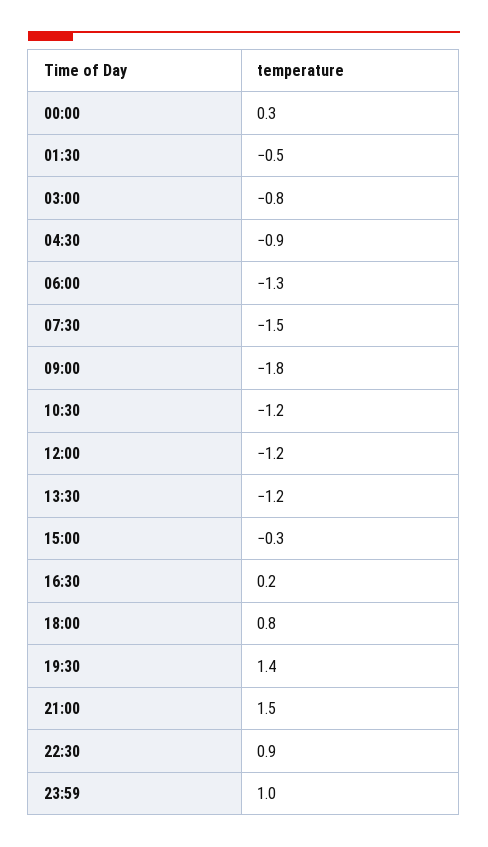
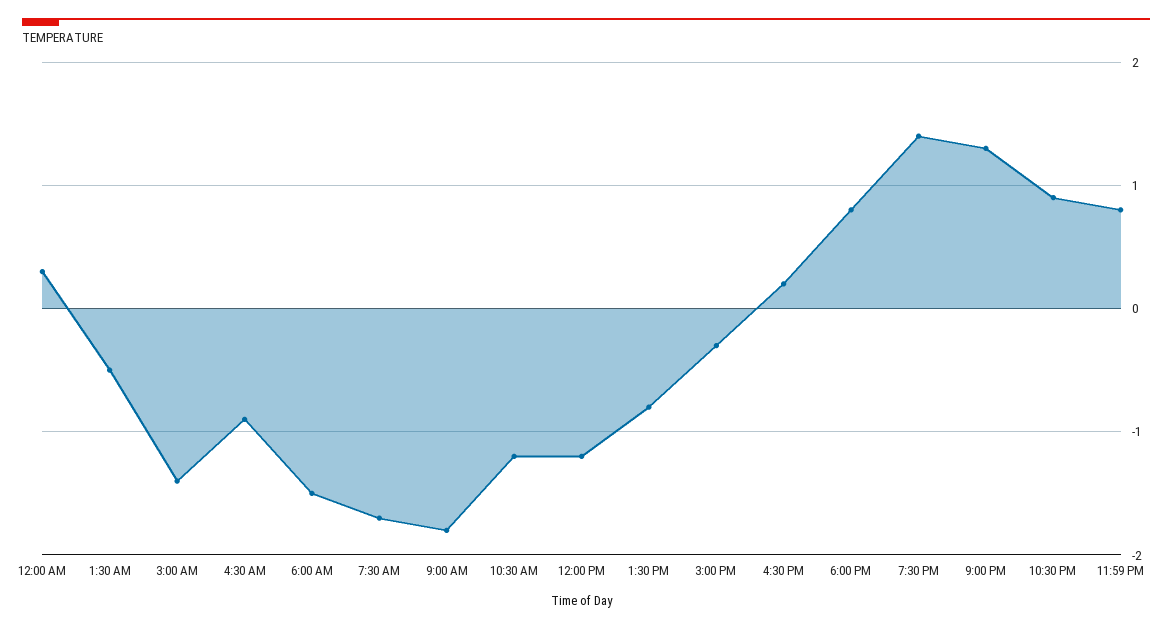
  {
    "00:00": 0.3,
    "01:30": -0.5,
-   "03:00": -0.8,
+   "03:00": -1.4,
    "04:30": -0.9,
-   "06:00": -1.3,
+   "06:00": -1.5,
-   "07:30": -1.5,
+   "07:30": -1.7,
    "09:00": -1.8,
    "10:30": -1.2,
    "12:00": -1.2,
-   "13:30": -1.2,
+   "13:30": -0.8,
    "15:00": -0.3,
    "16:30": 0.2,
    "18:00": 0.8,
    "19:30": 1.4,
-   "21:00": 1.5,
+   "21:00": 1.3,
    "22:30": 0.9,
-   "23:59": 1
+   "23:59": 0.8
  }

